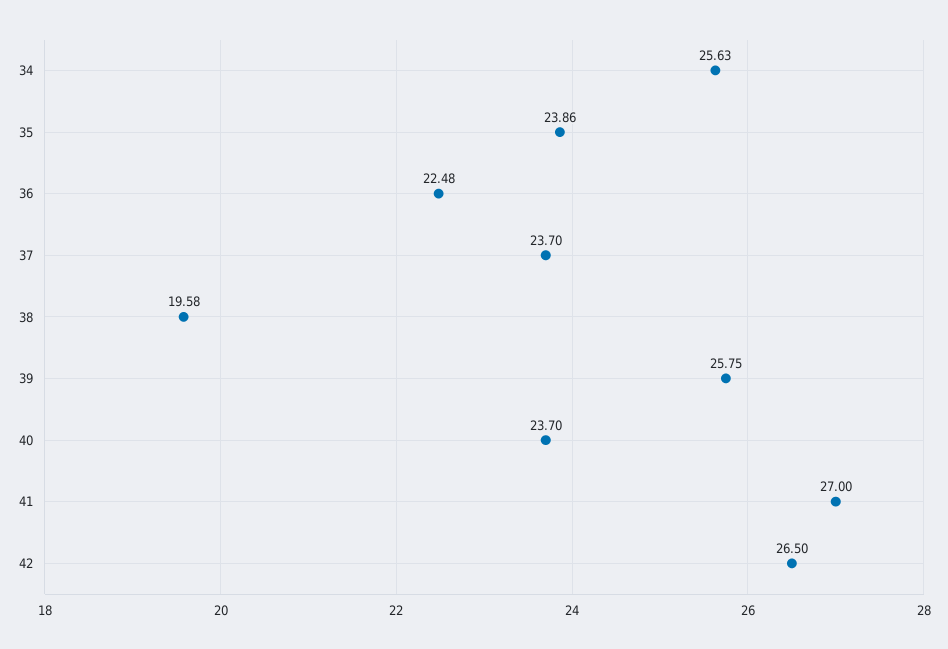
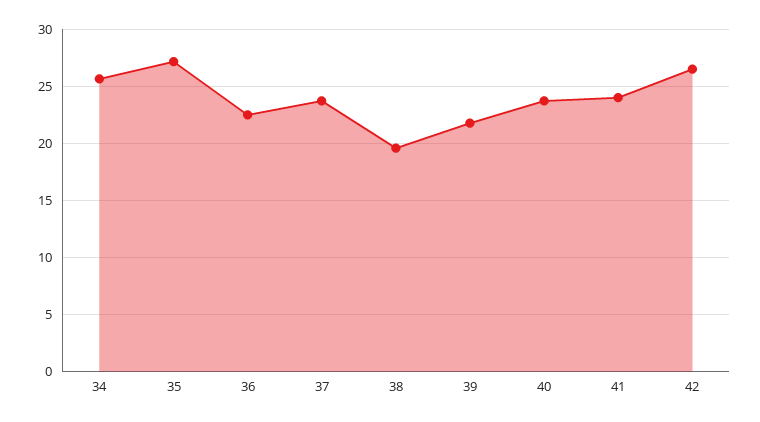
  {
    "34": 25.63,
-   "35": 23.86,
+   "35": 27,
    "36": 22.48,
    "37": 23.7,
    "38": 19.58,
-   "39": 25.75,
+   "39": 22,
    "40": 23.7,
-   "41": 27,
+   "41": 24,
    "42": 26.5
  }

